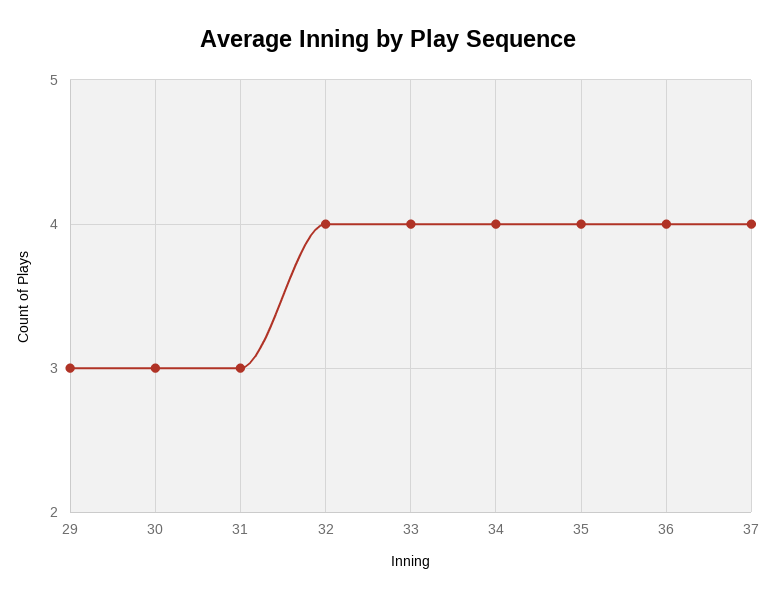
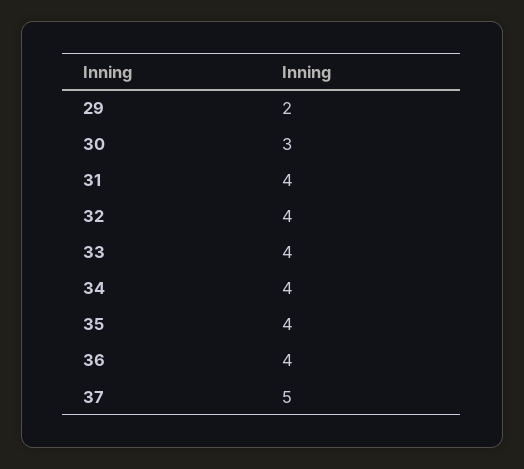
  {
-   "29": 3,
+   "29": 2,
    "30": 3,
-   "31": 3,
+   "31": 4,
    "32": 4,
    "33": 4,
    "34": 4,
    "35": 4,
    "36": 4,
-   "37": 4
+   "37": 5
  }

